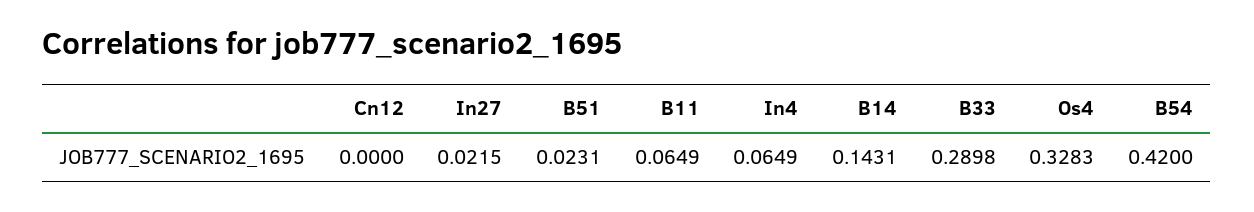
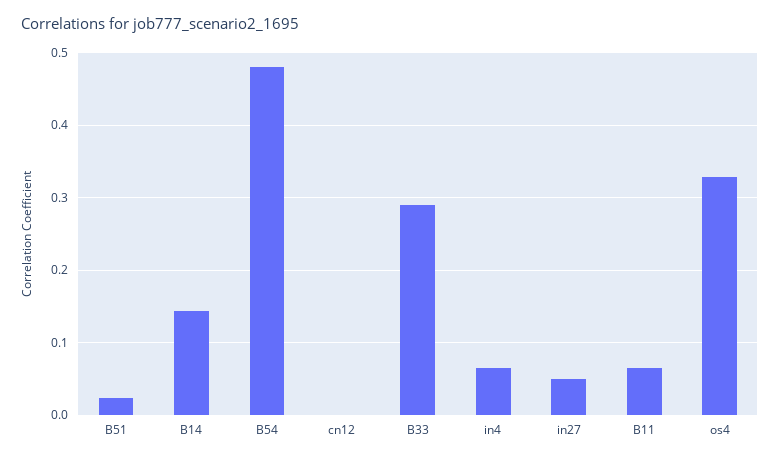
  {
    "Cn12": 0,
-   "In27": 0.0215,
+   "In27": 0.05,
    "B51": 0.0231,
    "B11": 0.0649,
    "In4": 0.0649,
    "B14": 0.1431,
    "B33": 0.2898,
    "Os4": 0.3283,
-   "B54": 0.42
+   "B54": 0.48
  }

